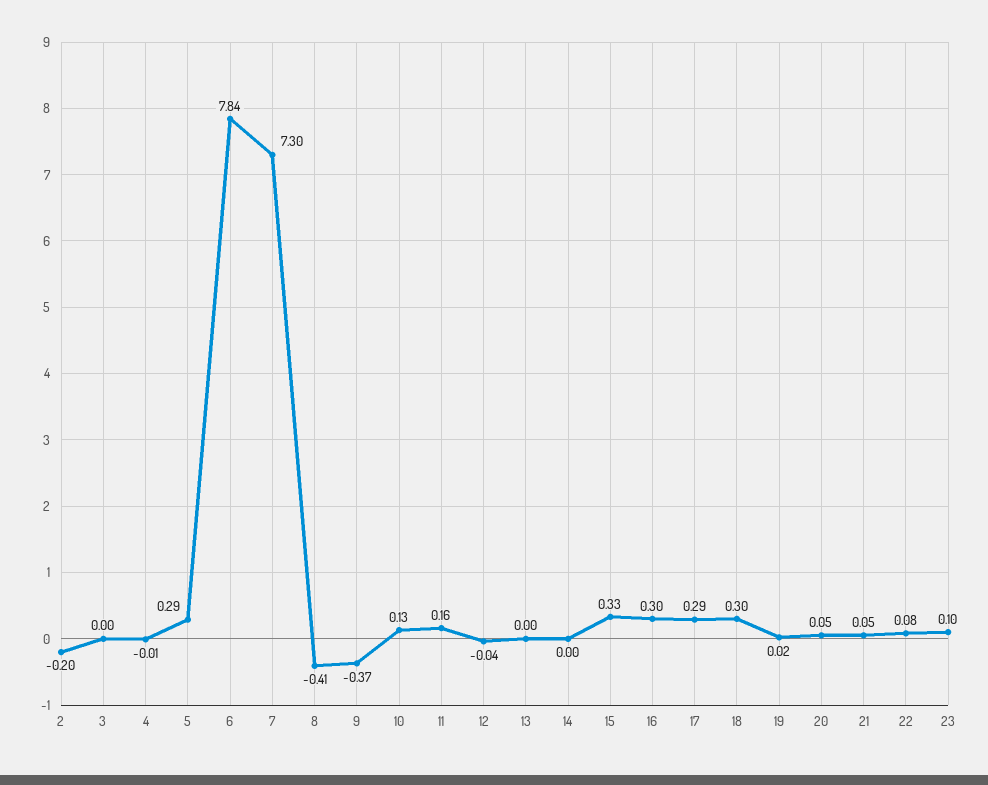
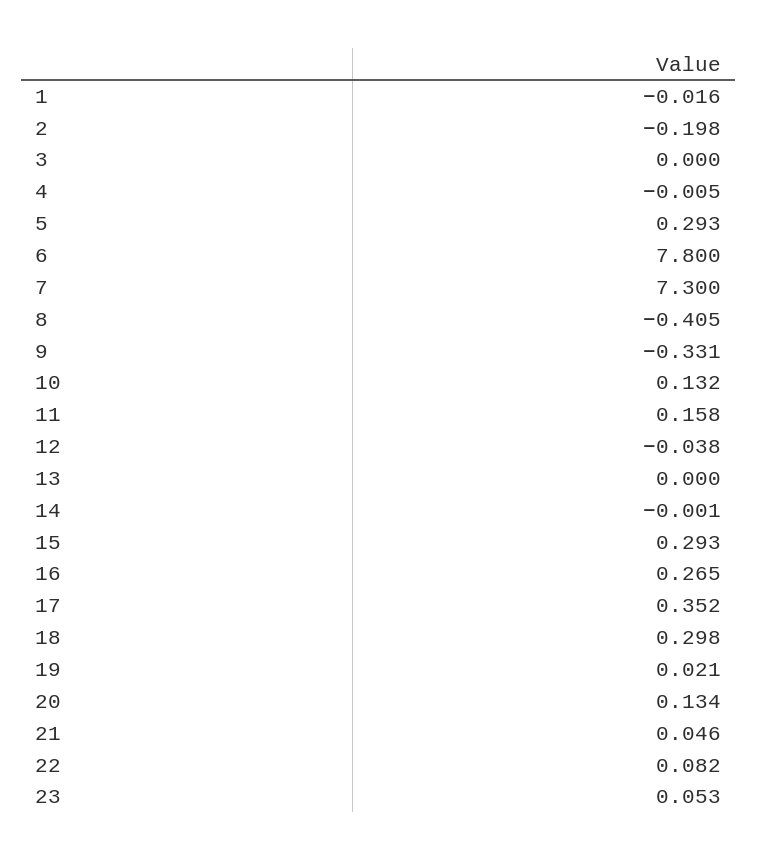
  {
    "2": -0.198,
    "3": 0,
    "4": -0.005,
    "5": 0.293,
-   "6": 7.84,
+   "6": 7.8,
    "7": 7.3,
    "8": -0.405,
-   "9": -0.37,
+   "9": -0.331,
    "10": 0.132,
    "11": 0.158,
    "12": -0.038,
    "13": 0,
    "14": -0.001,
-   "15": 0.33,
+   "15": 0.293,
-   "16": 0.3,
+   "16": 0.265,
-   "17": 0.29,
+   "17": 0.352,
    "18": 0.298,
    "19": 0.021,
-   "20": 0.05,
+   "20": 0.134,
    "21": 0.046,
    "22": 0.082,
-   "23": 0.1
+   "23": 0.053,
+   "1": -0.016
  }

